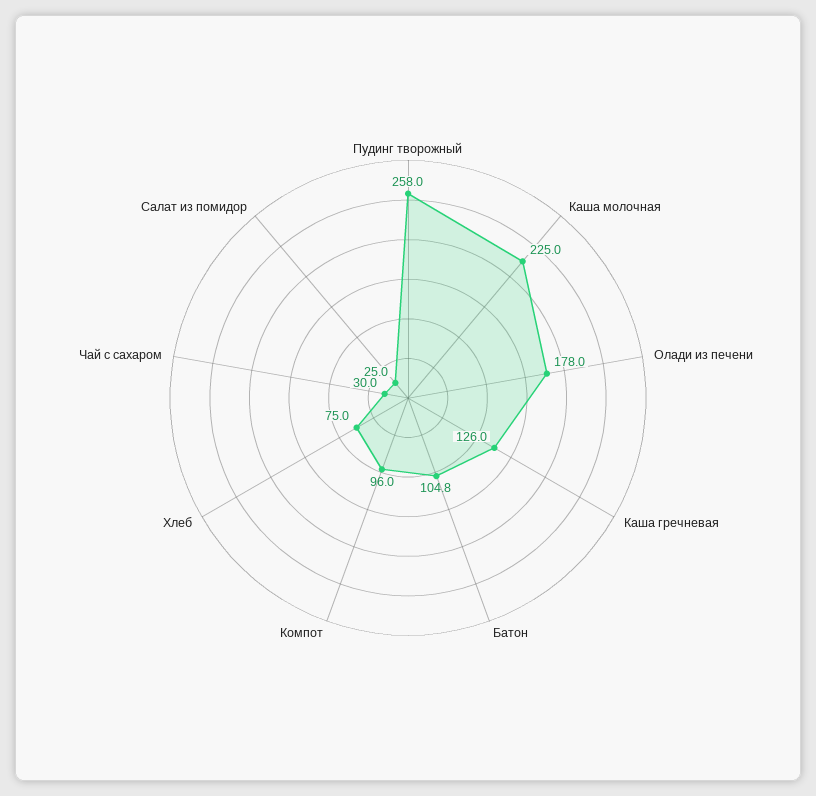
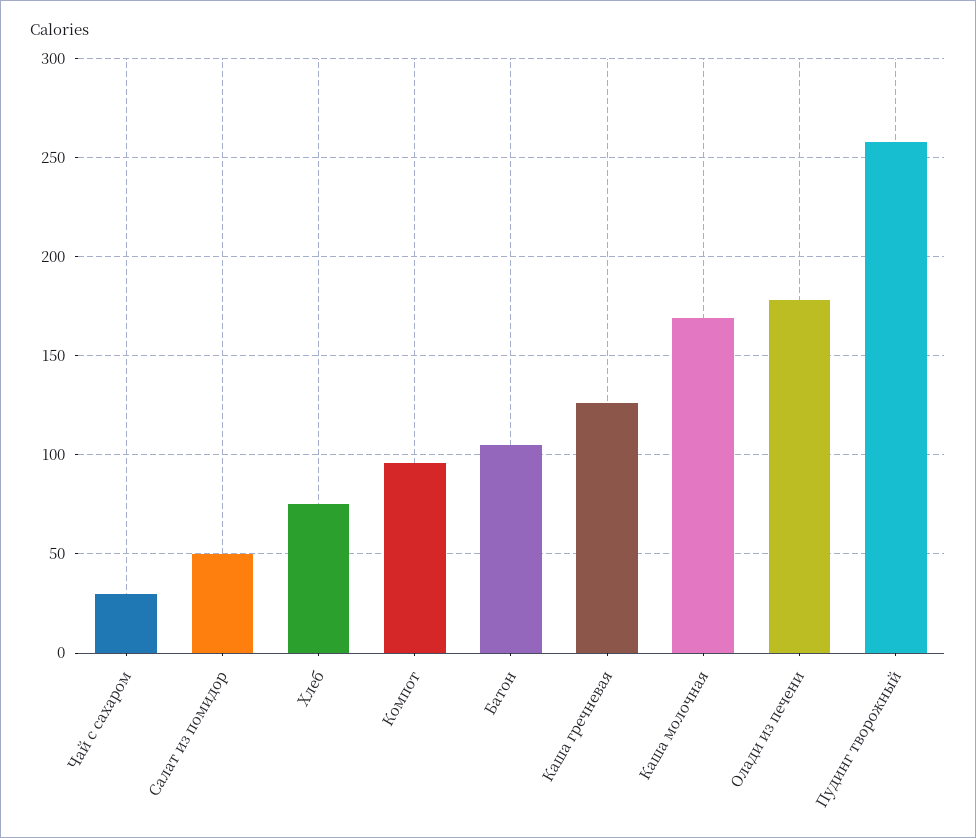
  {
    "Пудинг творожный": 258,
-   "Каша молочная": 225,
+   "Каша молочная": 170,
    "Олади из печени": 178,
    "Каша гречневая": 126,
    "Батон": 104.8,
    "Компот": 96,
    "Хлеб": 75,
    "Чай с сахаром": 30,
-   "Салат из помидор": 25
+   "Салат из помидор": 50
  }

